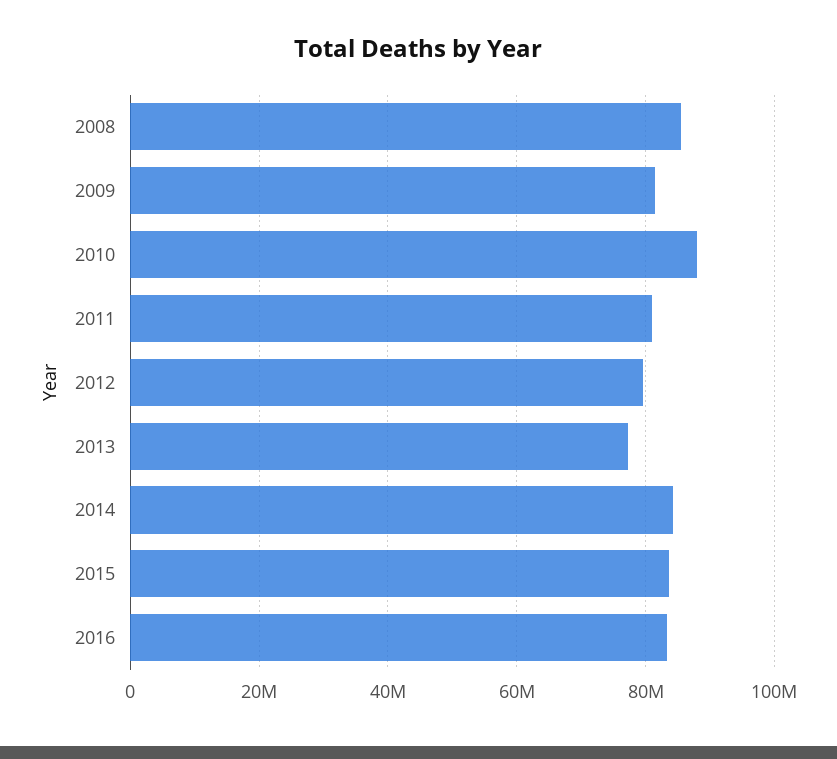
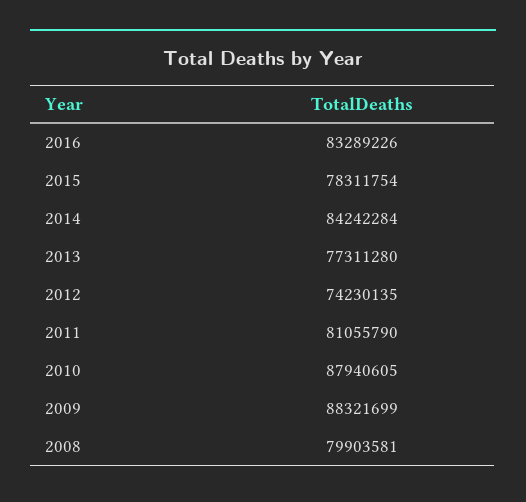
  {
-   "2008": 86000000,
+   "2008": 79903581,
-   "2009": 82000000,
+   "2009": 88321699,
    "2010": 87940605,
    "2011": 81055790,
-   "2012": 80000000,
+   "2012": 74230135,
    "2013": 77311280,
    "2014": 84242284,
-   "2015": 84000000,
+   "2015": 78311754,
    "2016": 83289226
  }

